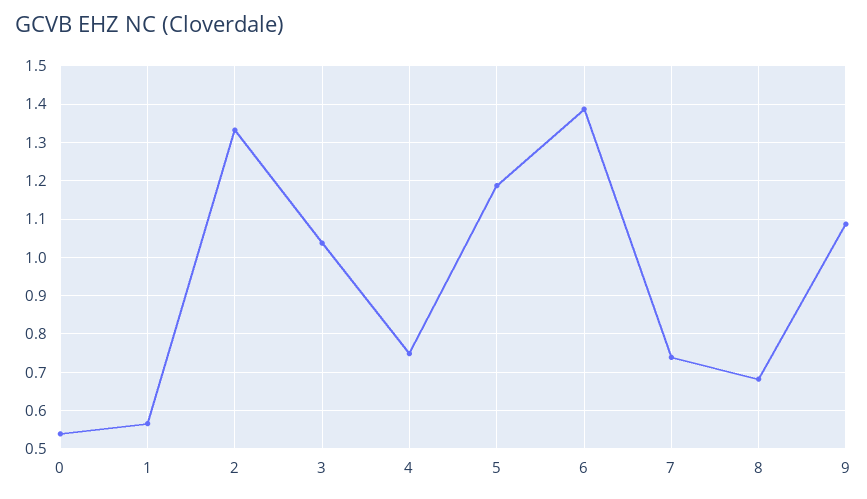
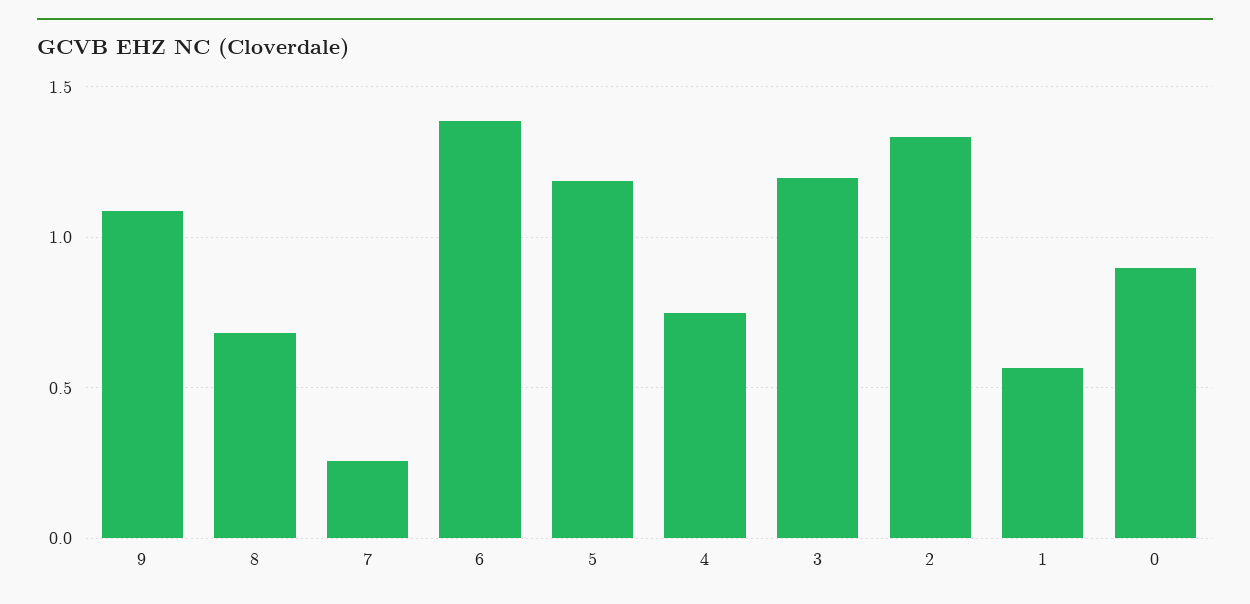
  {
-   "0": 0.54,
+   "0": 0.9,
    "1": 0.56,
    "2": 1.34,
-   "3": 1.04,
+   "3": 1.2,
    "4": 0.74,
    "5": 1.18,
    "6": 1.38,
-   "7": 0.74,
+   "7": 0.25,
    "8": 0.68,
    "9": 1.08
  }

